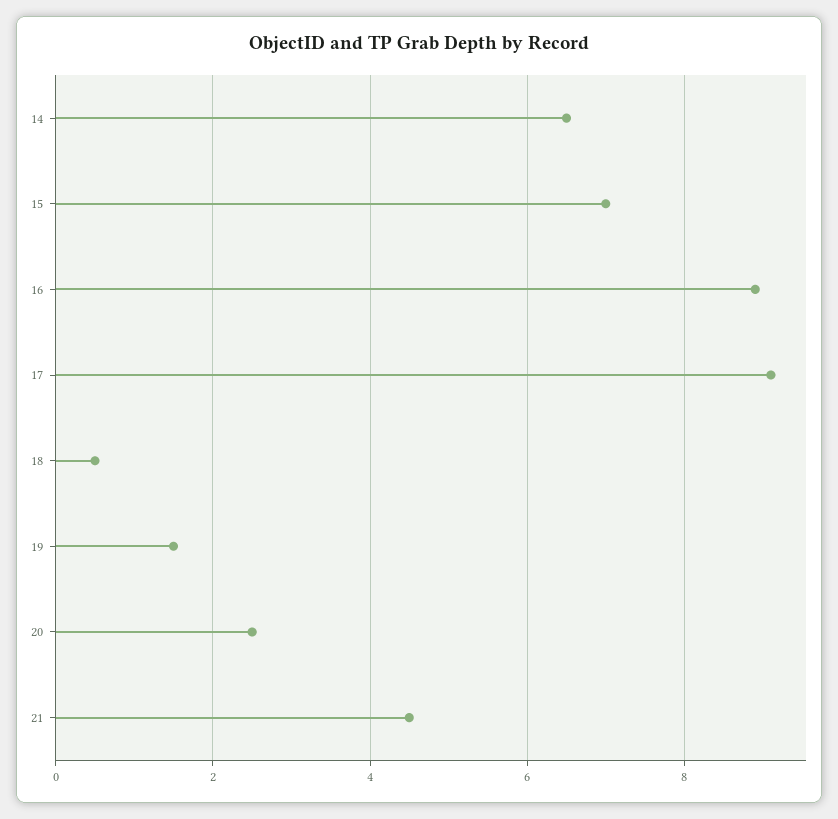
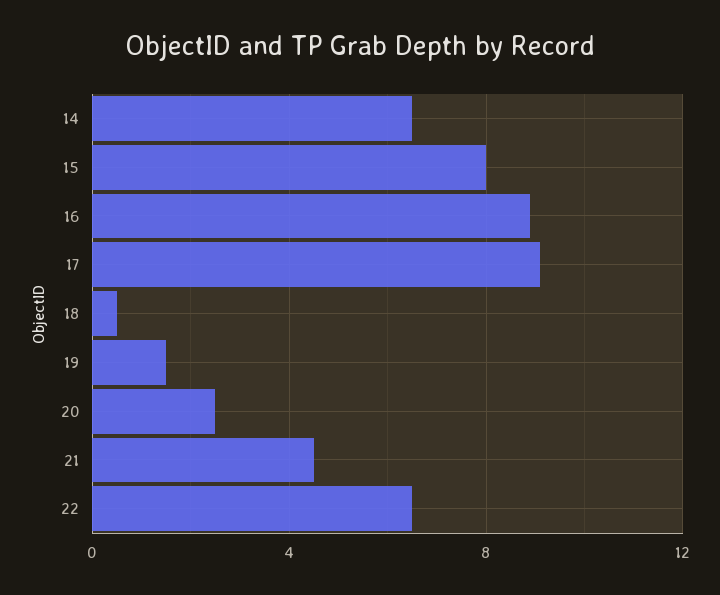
  {
    "14": 6.5,
-   "15": 7,
+   "15": 8,
    "16": 9,
    "17": 9,
    "18": 0.5,
    "19": 1.5,
    "20": 2.5,
-   "21": 4.5
+   "21": 4.5,
+   "22": 6.5
  }

